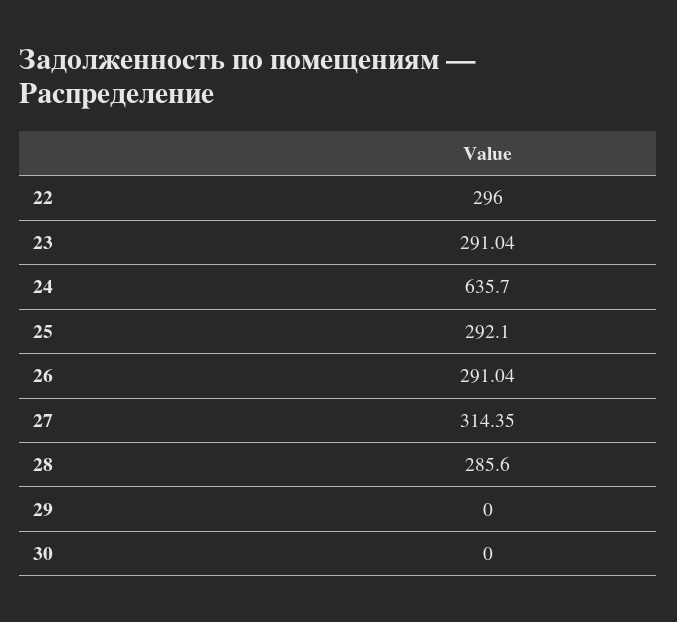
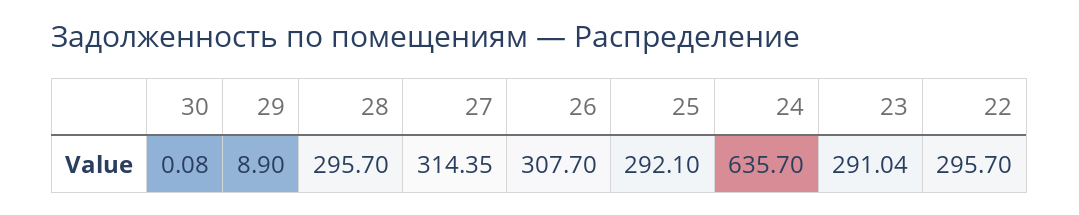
  {
-   "22": 296,
+   "22": 295.7,
    "23": 291.04,
    "24": 635.7,
    "25": 292.1,
-   "26": 291.04,
+   "26": 307.7,
    "27": 314.35,
-   "28": 285.6,
+   "28": 295.7,
-   "29": 0,
+   "29": 8.9,
-   "30": 0
+   "30": 0.08
  }

